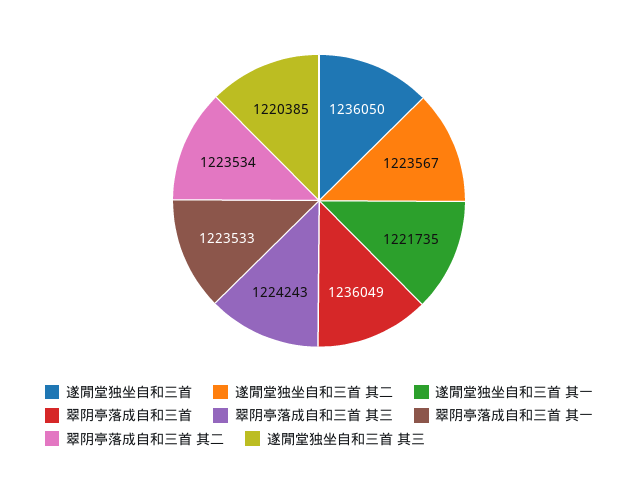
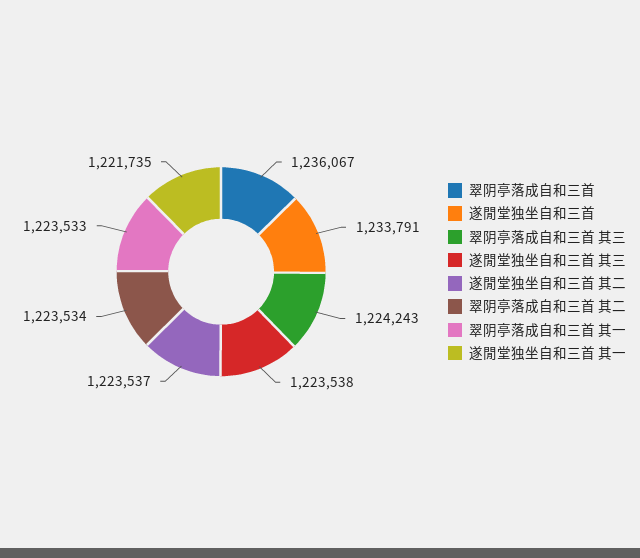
  {
-   "遂閒堂独坐自和三首": 1236050,
+   "遂閒堂独坐自和三首": 1233791,
-   "遂閒堂独坐自和三首 其二": 1223567,
+   "遂閒堂独坐自和三首 其二": 1223537,
    "遂閒堂独坐自和三首 其一": 1221735,
-   "翠阴亭落成自和三首": 1236049,
+   "翠阴亭落成自和三首": 1236067,
    "翠阴亭落成自和三首 其三": 1224243,
    "翠阴亭落成自和三首 其一": 1223533,
    "翠阴亭落成自和三首 其二": 1223534,
-   "遂閒堂独坐自和三首 其三": 1220385
+   "遂閒堂独坐自和三首 其三": 1223538
  }

